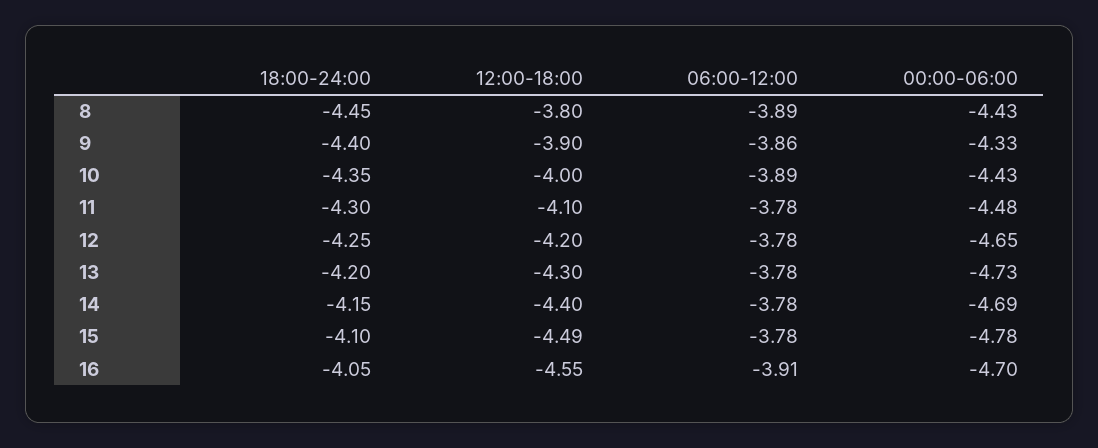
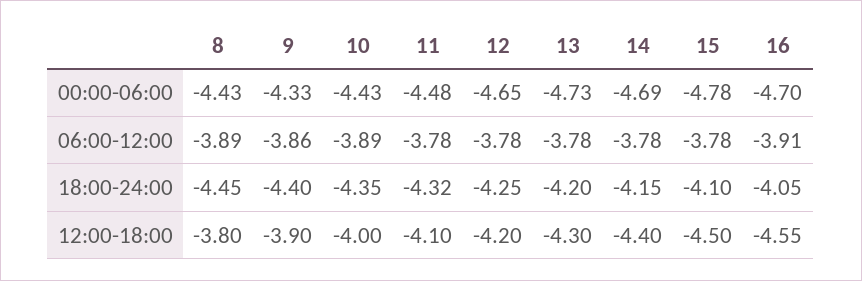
  {
    "18:00-24:00": {
      "8": -4.45,
      "9": -4.4,
      "10": -4.35,
-     "11": -4.3,
+     "11": -4.32,
      "12": -4.25,
      "13": -4.2,
      "14": -4.15,
      "15": -4.1,
      "16": -4.05
    },
    "12:00-18:00": {
      "8": -3.8,
      "9": -3.9,
      "10": -4,
      "11": -4.1,
      "12": -4.2,
      "13": -4.3,
      "14": -4.4,
-     "15": -4.49,
+     "15": -4.5,
      "16": -4.55
    },
    "06:00-12:00": {
      "8": -3.89,
      "9": -3.86,
      "10": -3.89,
      "11": -3.78,
      "12": -3.78,
      "13": -3.78,
      "14": -3.78,
      "15": -3.78,
      "16": -3.91
    },
    "00:00-06:00": {
      "8": -4.43,
      "9": -4.33,
      "10": -4.43,
      "11": -4.48,
      "12": -4.65,
      "13": -4.73,
      "14": -4.69,
      "15": -4.78,
      "16": -4.7
    }
  }

